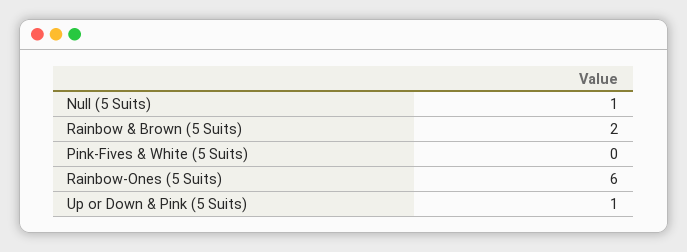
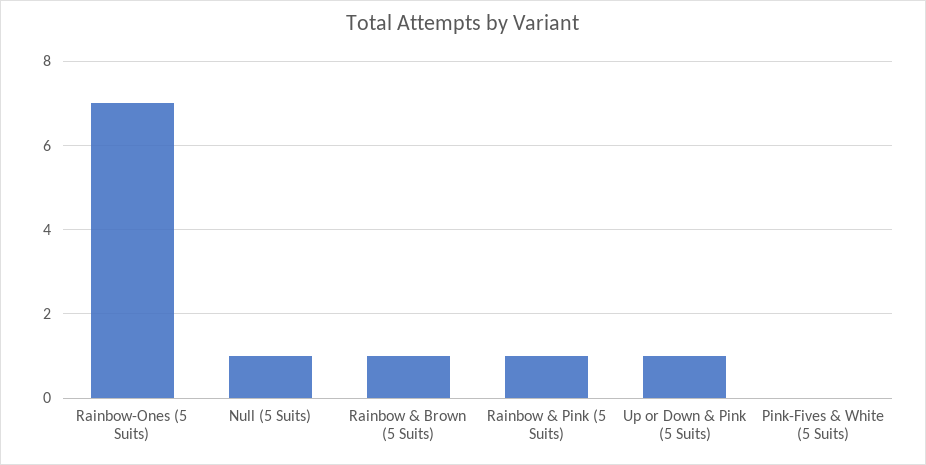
  {
    "Null (5 Suits)": 1,
-   "Rainbow & Brown (5 Suits)": 2,
+   "Rainbow & Brown (5 Suits)": 1,
    "Pink-Fives & White (5 Suits)": 0,
-   "Rainbow-Ones (5 Suits)": 6,
+   "Rainbow-Ones (5 Suits)": 7,
-   "Up or Down & Pink (5 Suits)": 1
+   "Up or Down & Pink (5 Suits)": 1,
+   "Rainbow & Pink (5 Suits)": 1
  }

